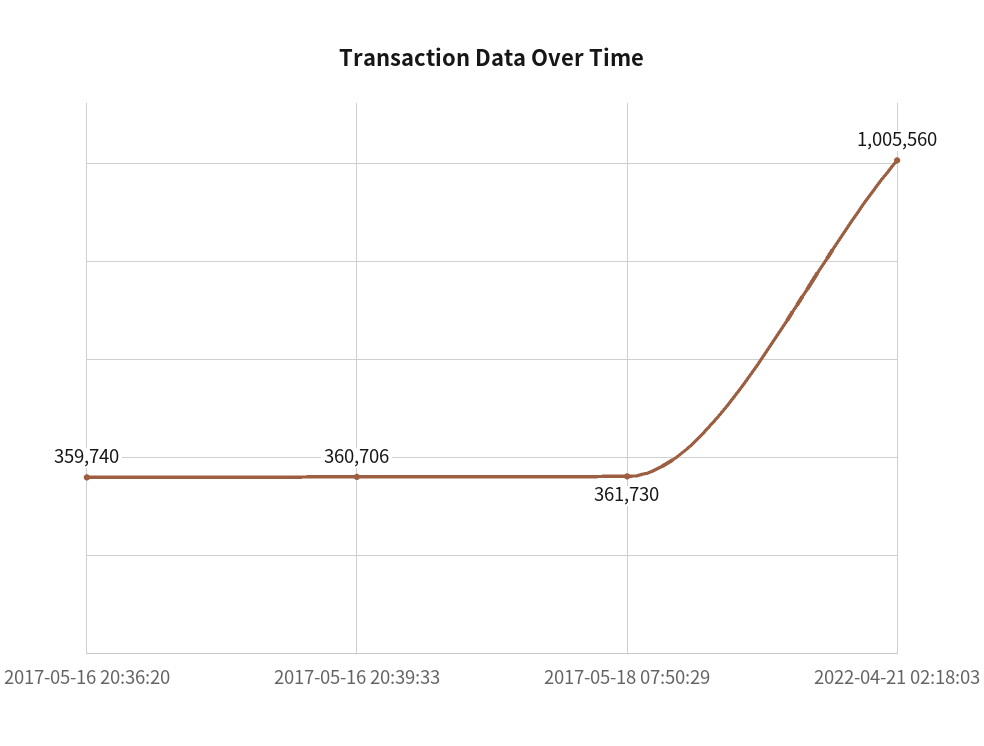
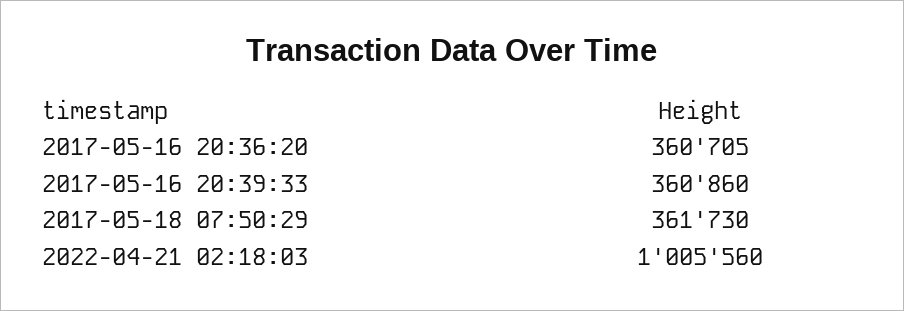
  {
-   "2017-05-16 20:36:20": 359740,
+   "2017-05-16 20:36:20": 360705,
-   "2017-05-16 20:39:33": 360706,
+   "2017-05-16 20:39:33": 360860,
    "2017-05-18 07:50:29": 361730,
    "2022-04-21 02:18:03": 1005560
  }

